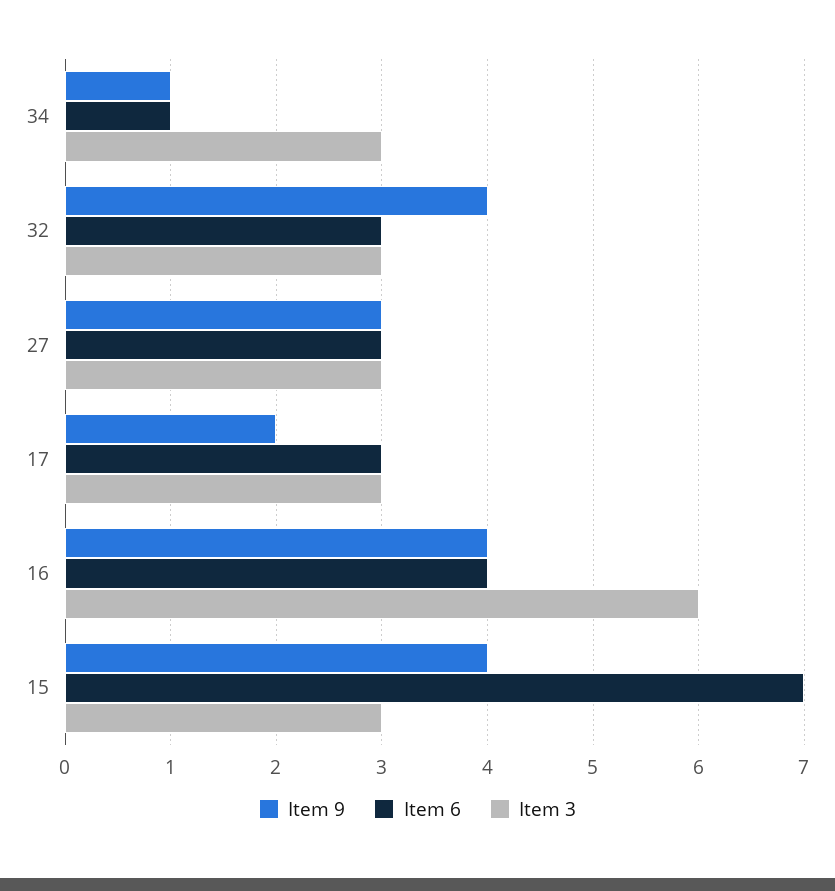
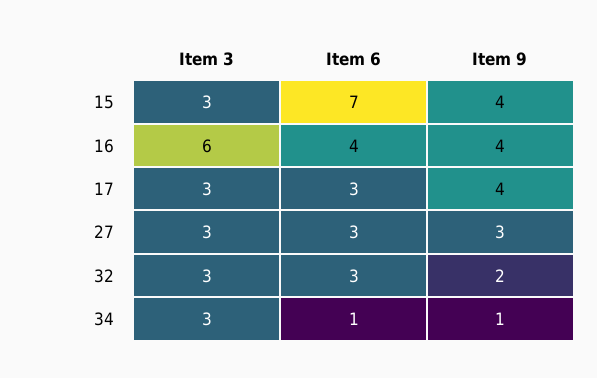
  {
    "Item 9": {
      "34": 1,
-     "32": 4,
+     "32": 2,
      "27": 3,
-     "17": 2,
+     "17": 4,
      "16": 4,
      "15": 4
    },
    "Item 6": {
      "34": 1,
      "32": 3,
      "27": 3,
      "17": 3,
      "16": 4,
      "15": 7
    },
    "Item 3": {
      "34": 3,
      "32": 3,
      "27": 3,
      "17": 3,
      "16": 6,
      "15": 3
    }
  }

